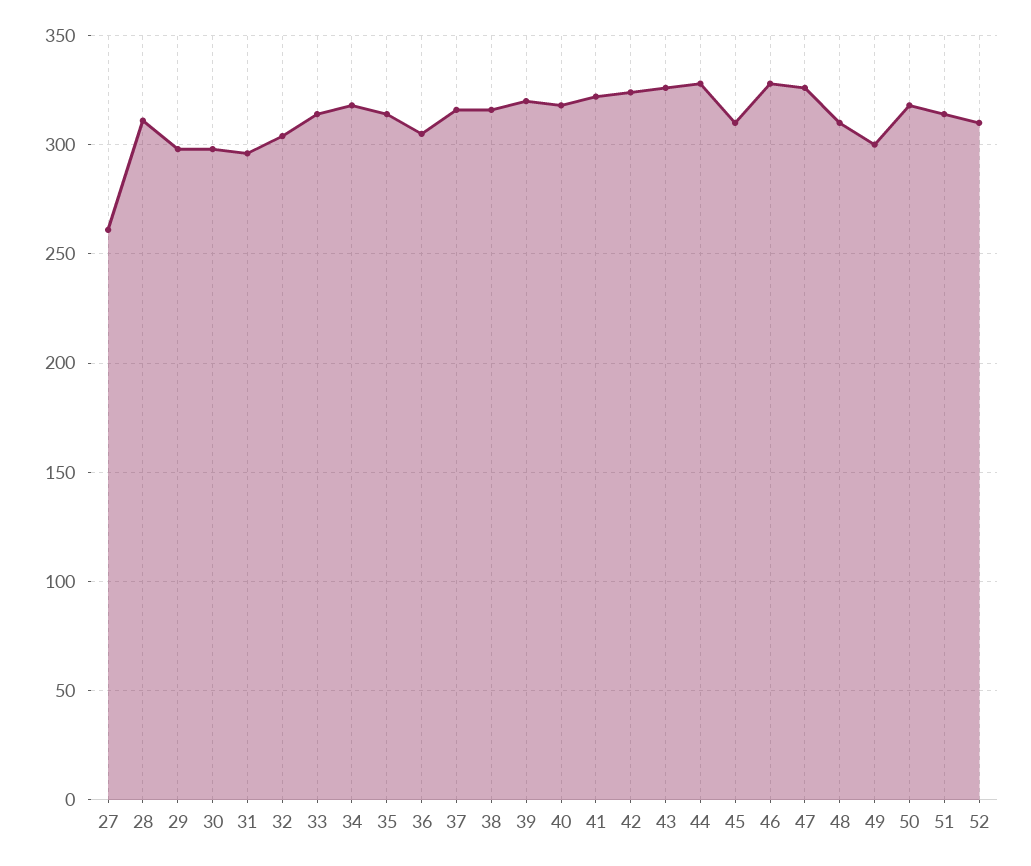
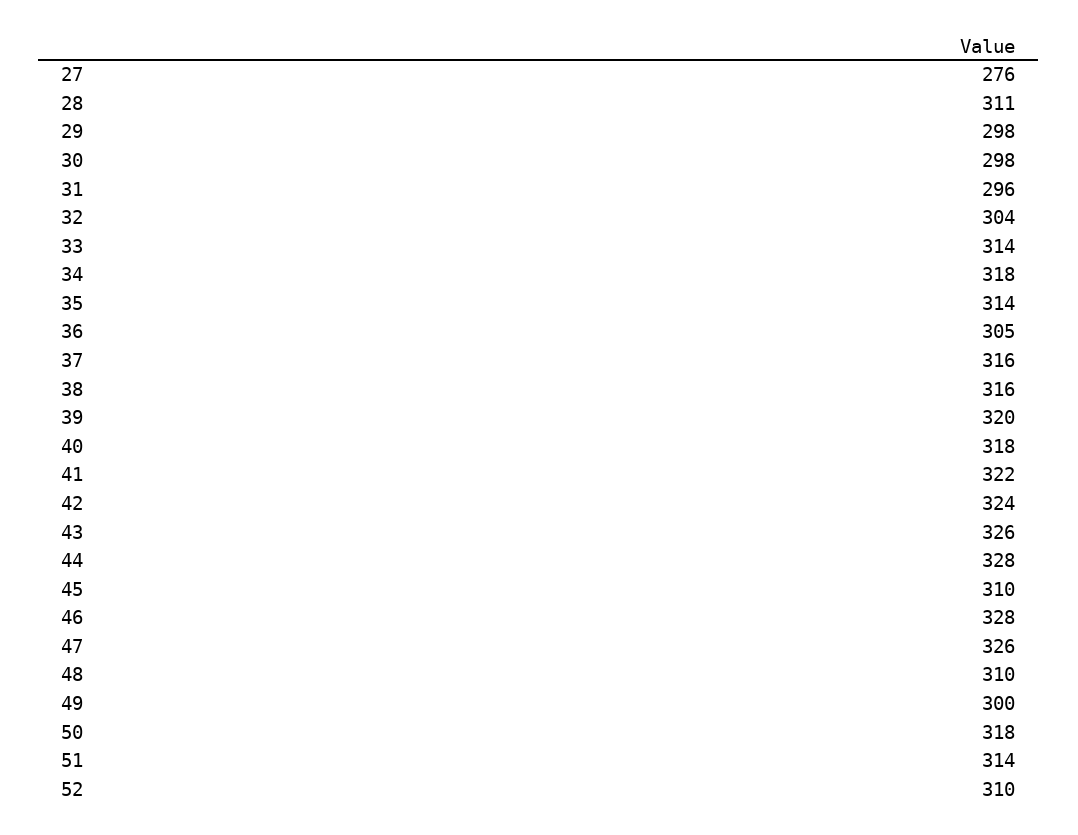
  {
-   "27": 260,
+   "27": 276,
    "28": 311,
    "29": 298,
    "30": 298,
    "31": 296,
    "32": 304,
    "33": 314,
    "34": 318,
    "35": 314,
    "36": 305,
    "37": 316,
    "38": 316,
    "39": 320,
    "40": 318,
    "41": 322,
    "42": 324,
    "43": 326,
    "44": 328,
    "45": 310,
    "46": 328,
    "47": 326,
    "48": 310,
    "49": 300,
    "50": 318,
    "51": 314,
    "52": 310
  }

